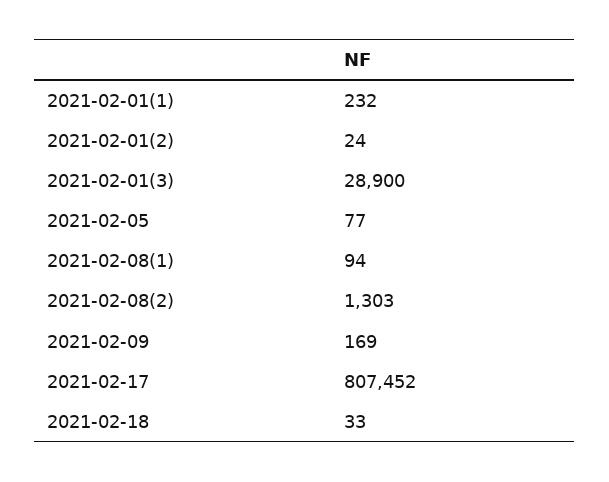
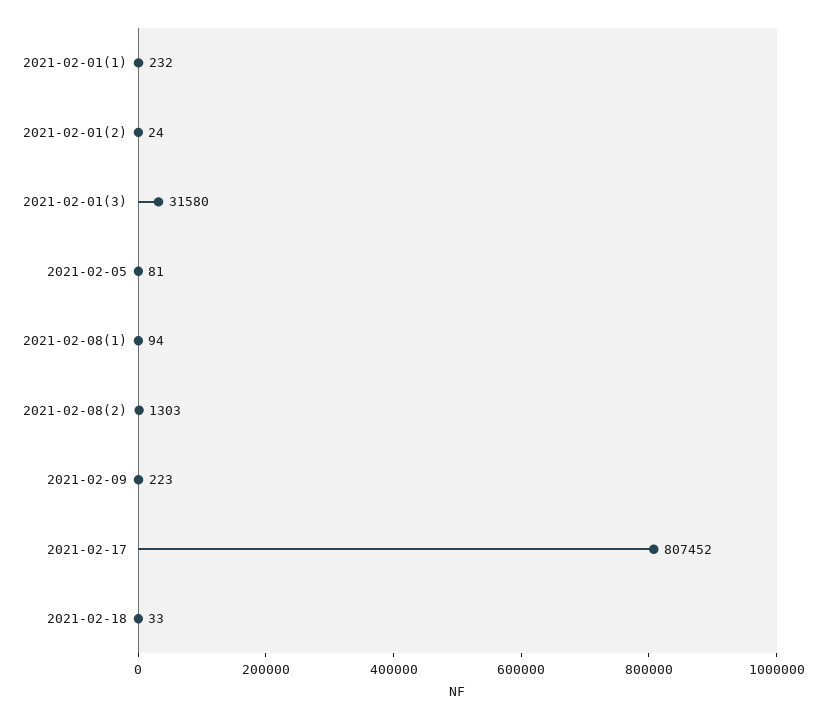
  {
    "2021-02-01(1)": 232,
    "2021-02-01(2)": 24,
-   "2021-02-01(3)": 28900,
+   "2021-02-01(3)": 31580,
-   "2021-02-05": 77,
+   "2021-02-05": 81,
    "2021-02-08(1)": 94,
    "2021-02-08(2)": 1303,
-   "2021-02-09": 169,
+   "2021-02-09": 223,
    "2021-02-17": 807452,
    "2021-02-18": 33
  }

